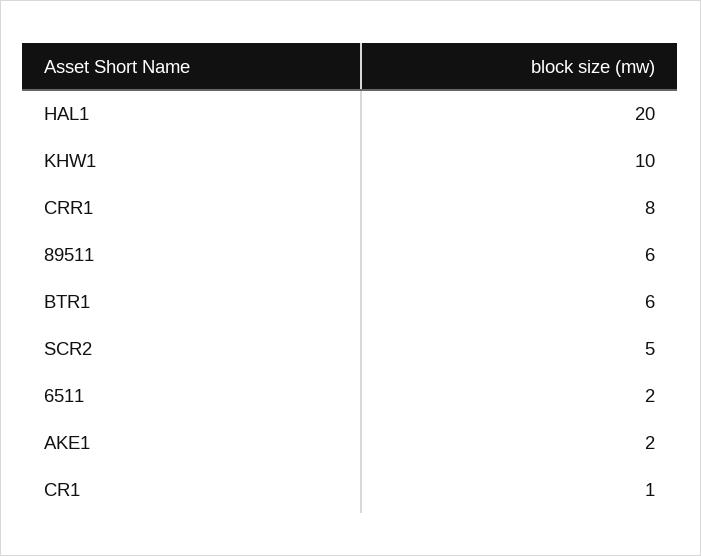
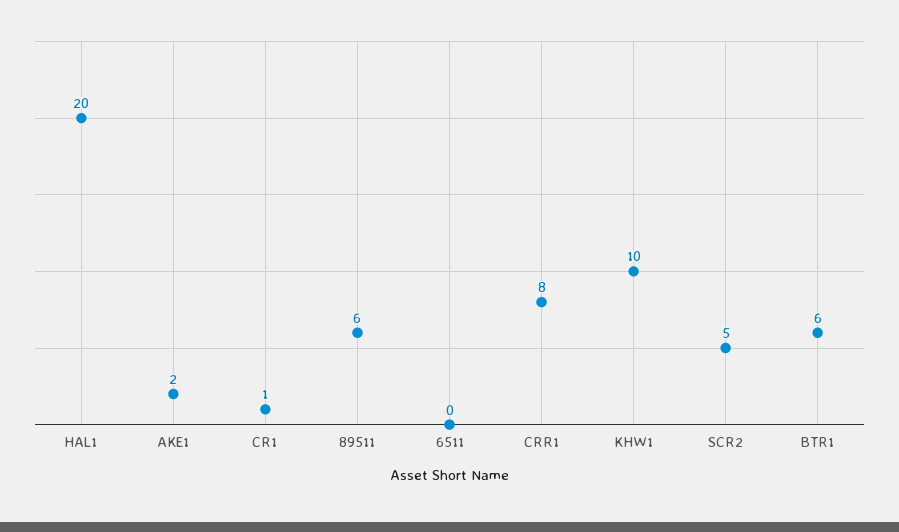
  {
    "HAL1": 20,
    "KHW1": 10,
    "CRR1": 8,
    "89511": 6,
    "BTR1": 6,
    "SCR2": 5,
-   "6511": 2,
+   "6511": 0,
    "AKE1": 2,
    "CR1": 1
  }

